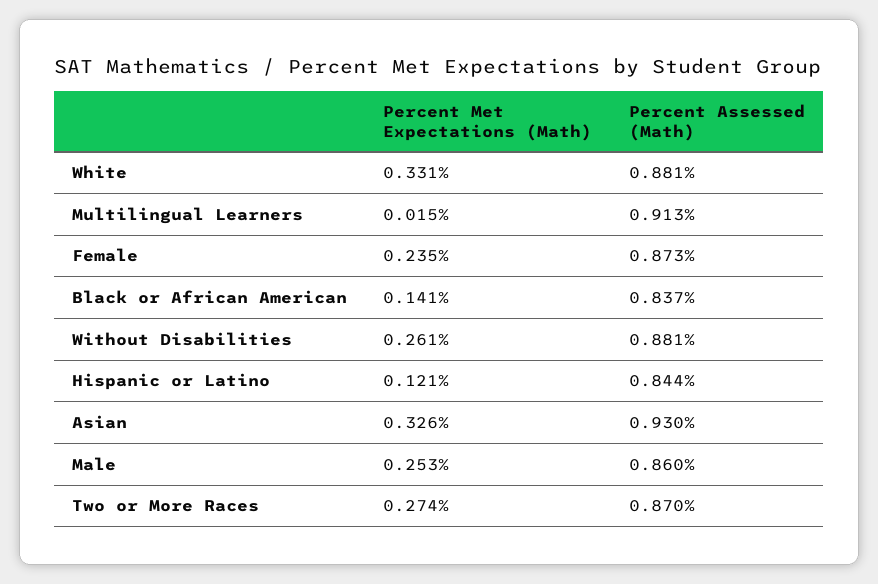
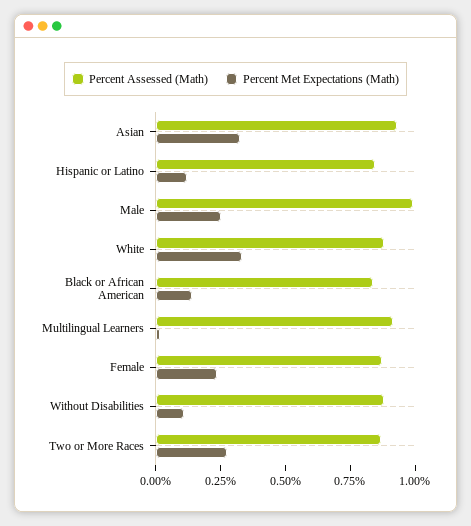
  {
    "Percent Met Expectations (Math)": {
      "White": 0.331,
      "Multilingual Learners": 0.015,
      "Female": 0.235,
      "Black or African American": 0.141,
-     "Without Disabilities": 0.261,
+     "Without Disabilities": 0.1,
      "Hispanic or Latino": 0.121,
      "Asian": 0.326,
      "Male": 0.253,
      "Two or More Races": 0.274
    },
    "Percent Assessed (Math)": {
      "White": 0.881,
      "Multilingual Learners": 0.913,
      "Female": 0.873,
      "Black or African American": 0.837,
      "Without Disabilities": 0.881,
      "Hispanic or Latino": 0.844,
      "Asian": 0.93,
-     "Male": 0.86,
+     "Male": 1,
      "Two or More Races": 0.87
    }
  }

